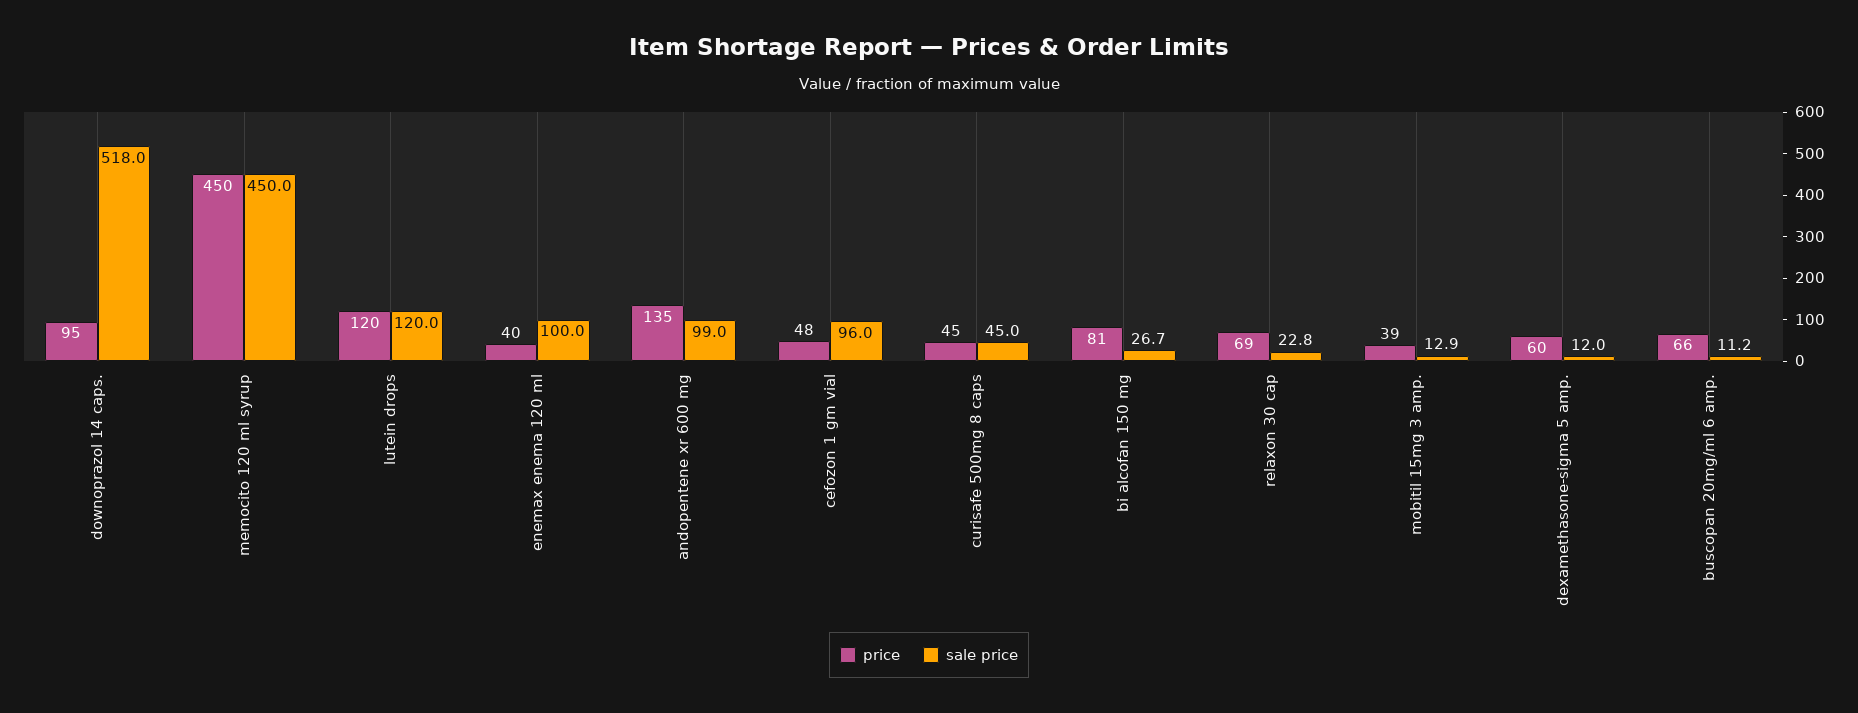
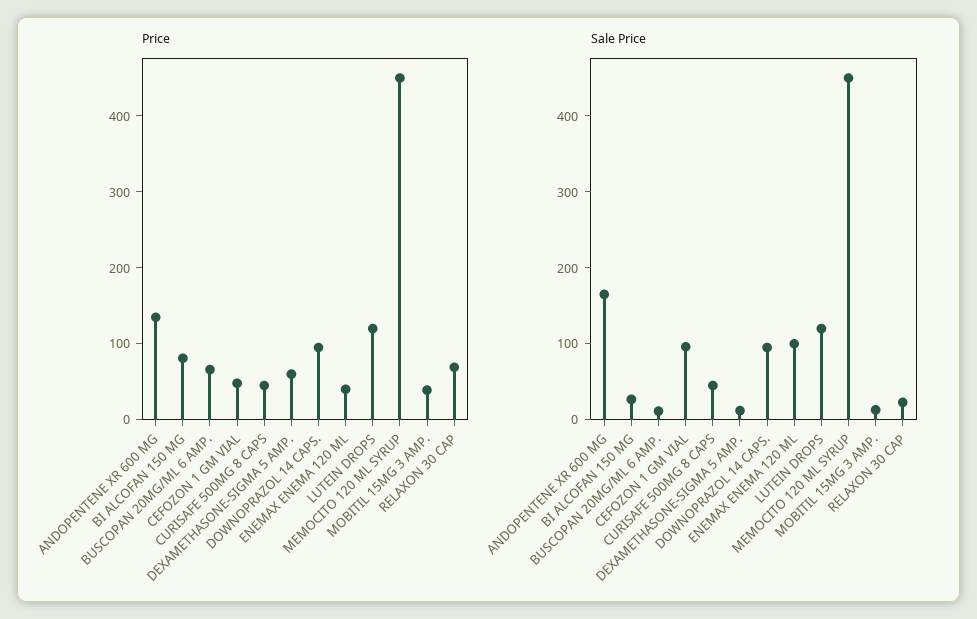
  {
    "price": {
      "downoprazol 14 caps.": 95,
      "memocito 120 ml syrup": 450,
      "lutein drops": 120,
      "enemax enema 120 ml": 40,
      "andopentene xr 600 mg": 135,
      "cefozon 1 gm vial": 48,
      "curisafe 500mg 8 caps": 45,
      "bi alcofan 150 mg": 81,
      "relaxon 30 cap": 69,
      "mobitil 15mg 3 amp.": 39,
      "dexamethasone-sigma 5 amp.": 60,
      "buscopan 20mg/ml 6 amp.": 66
    },
    "sale price": {
-     "downoprazol 14 caps.": 518,
+     "downoprazol 14 caps.": 100,
      "memocito 120 ml syrup": 450,
      "lutein drops": 120,
      "enemax enema 120 ml": 100,
-     "andopentene xr 600 mg": 99,
+     "andopentene xr 600 mg": 160,
      "cefozon 1 gm vial": 96,
      "curisafe 500mg 8 caps": 45,
      "bi alcofan 150 mg": 26.7,
      "relaxon 30 cap": 22.8,
      "mobitil 15mg 3 amp.": 12.9,
      "dexamethasone-sigma 5 amp.": 12,
      "buscopan 20mg/ml 6 amp.": 11.2
    }
  }

